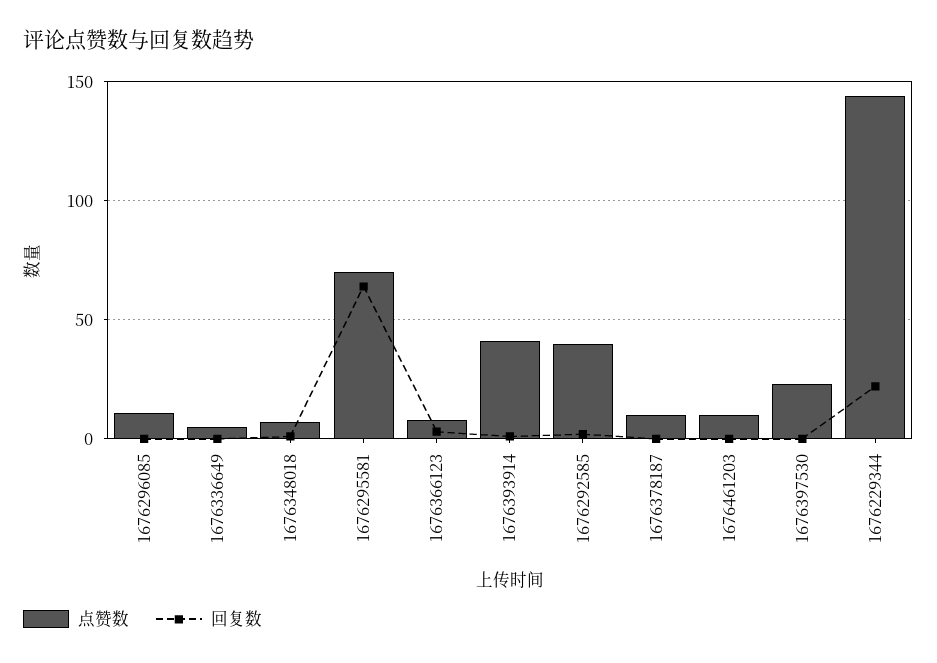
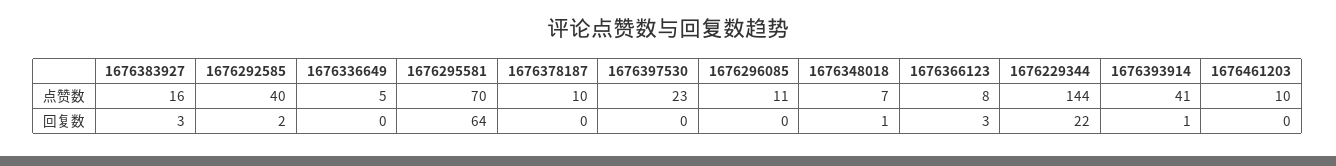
  {
    "点赞数": {
      "1676296085": 11,
      "1676336649": 5,
      "1676348018": 7,
      "1676295581": 70,
      "1676366123": 8,
      "1676393914": 41,
      "1676292585": 40,
      "1676378187": 10,
      "1676461203": 10,
      "1676397530": 23,
-     "1676229344": 144
+     "1676229344": 144,
+     "1676383927": 16
    },
    "回复数": {
      "1676296085": 0,
      "1676336649": 0,
      "1676348018": 1,
      "1676295581": 64,
      "1676366123": 3,
      "1676393914": 1,
      "1676292585": 2,
      "1676378187": 0,
      "1676461203": 0,
      "1676397530": 0,
-     "1676229344": 22
+     "1676229344": 22,
+     "1676383927": 3
    }
  }

